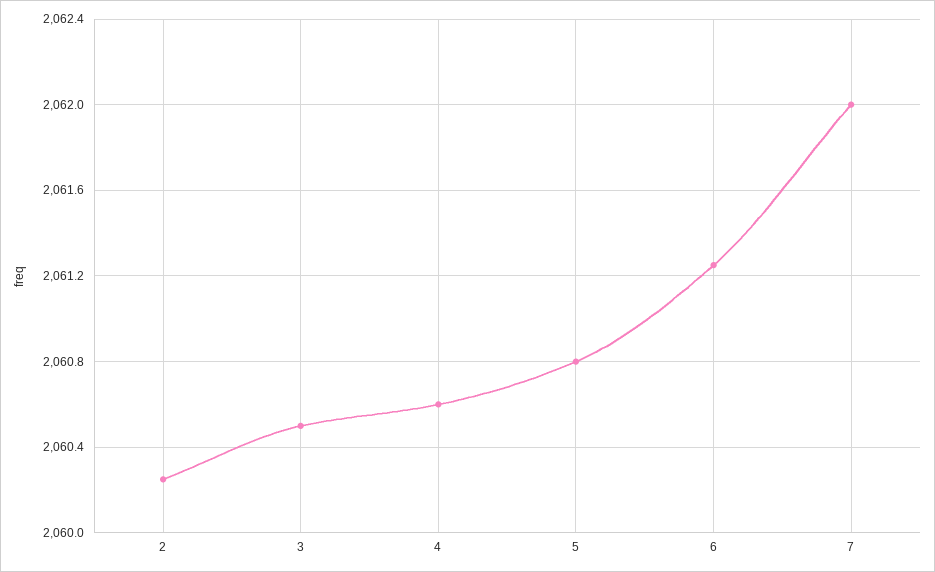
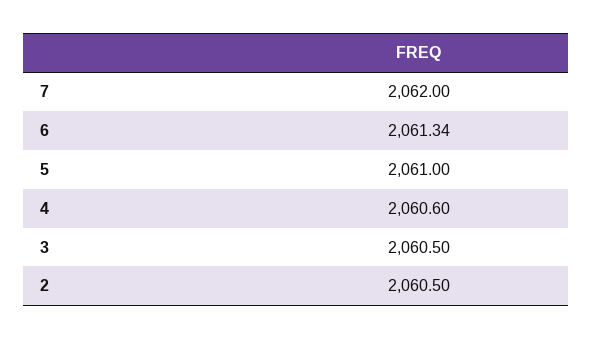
  {
-   "2": 2060.25,
+   "2": 2060.5,
    "3": 2060.5,
    "4": 2060.6,
-   "5": 2060.8,
+   "5": 2061,
-   "6": 2061.25,
+   "6": 2061.34,
    "7": 2062
  }

